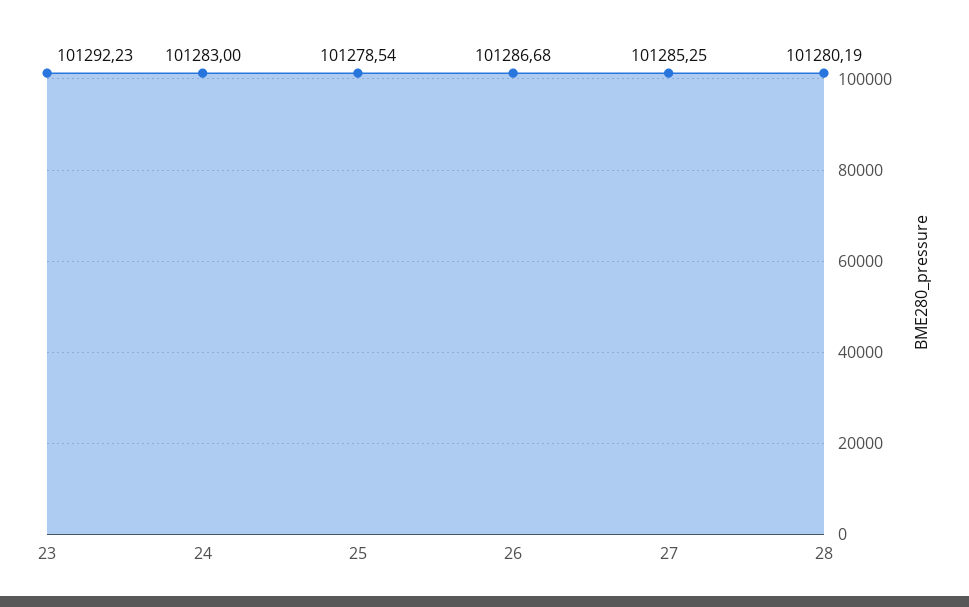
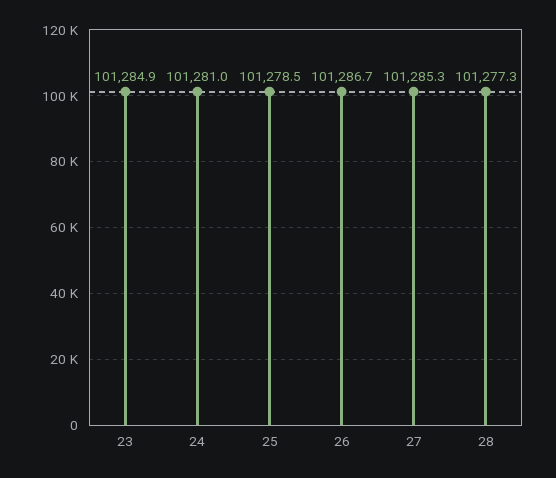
  {
-   "23": 101292.23,
+   "23": 101284.9,
-   "24": 101283,
+   "24": 101281,
    "25": 101278.54,
    "26": 101286.68,
    "27": 101285.25,
-   "28": 101280.19
+   "28": 101277.3
  }

